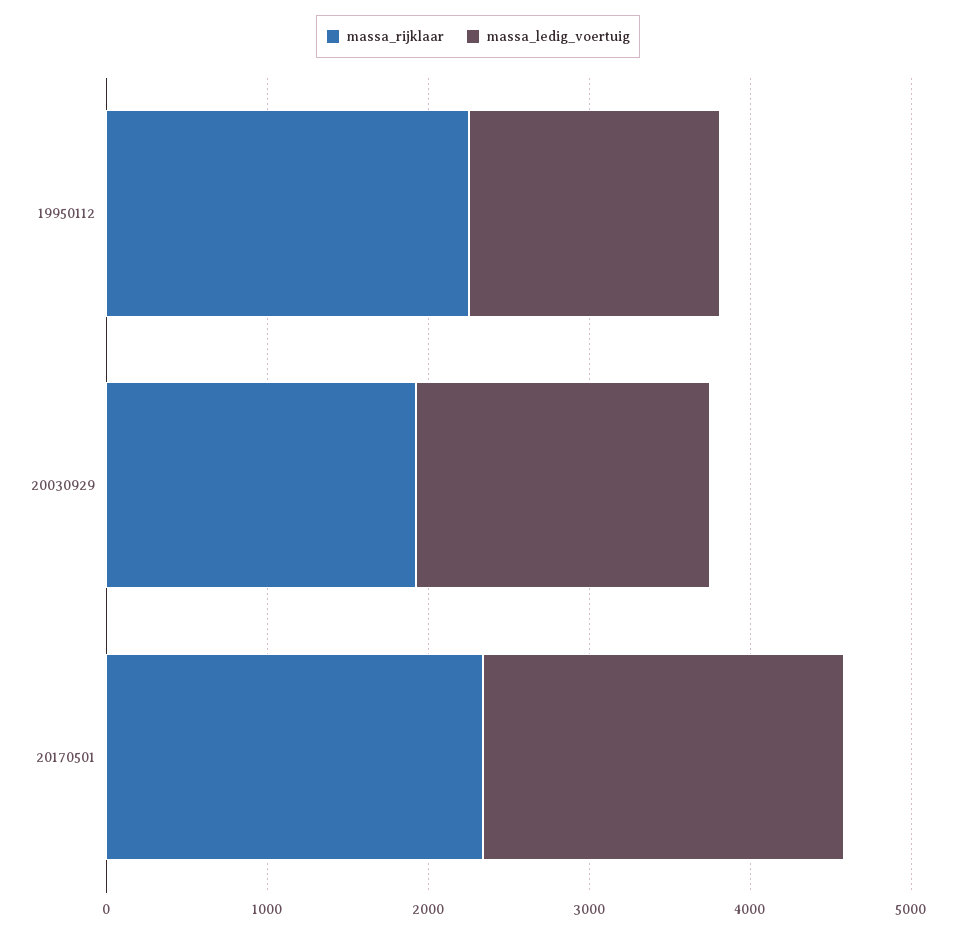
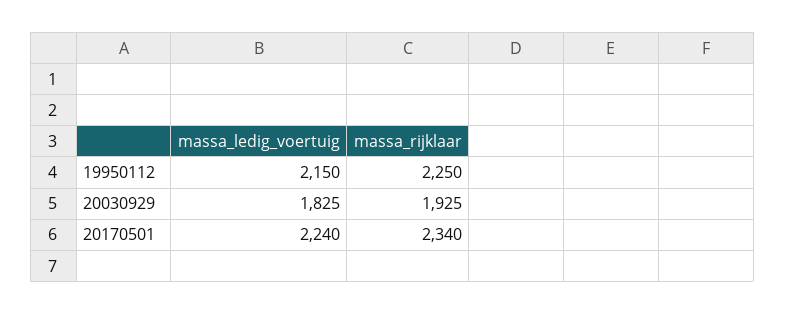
  {
    "massa_rijklaar": {
      "19950112": 2250,
      "20030929": 1925,
      "20170501": 2340
    },
    "massa_ledig_voertuig": {
-     "19950112": 1600,
+     "19950112": 2150,
      "20030929": 1825,
      "20170501": 2240
    }
  }

